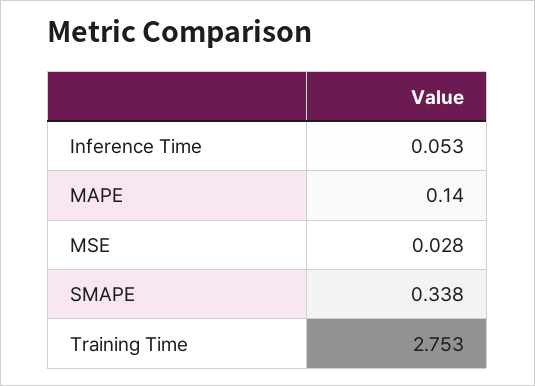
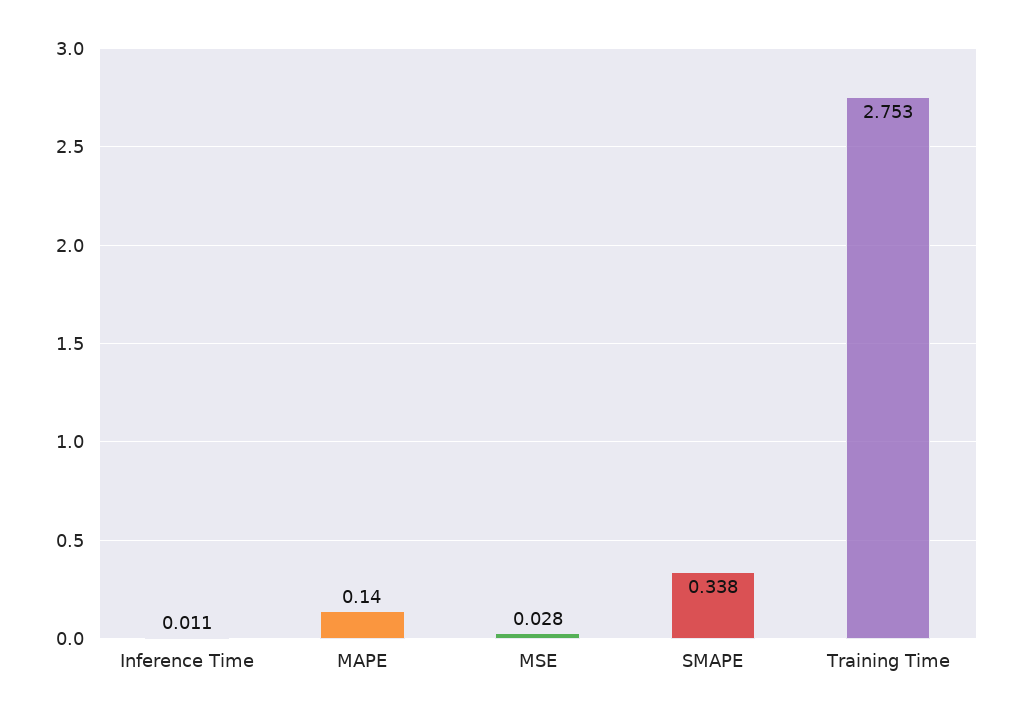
  {
-   "Inference Time": 0.053,
+   "Inference Time": 0.011,
    "MAPE": 0.14,
    "MSE": 0.028,
    "SMAPE": 0.338,
    "Training Time": 2.753
  }

